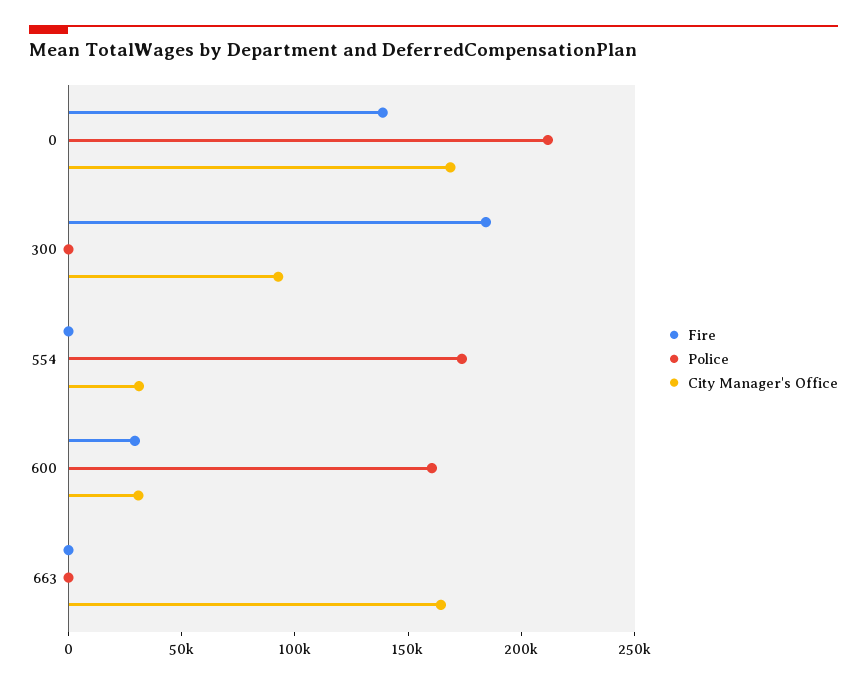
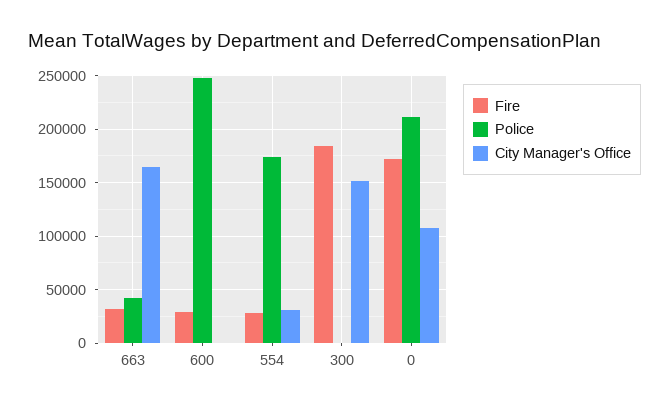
  {
    "Fire": {
-     "0": 140000,
+     "0": 170000,
      "300": 180000,
-     "554": 0,
+     "554": 30000,
      "600": 30000,
-     "663": 0
+     "663": 30000
    },
    "Police": {
      "0": 210000,
      "300": 0,
      "554": 170000,
-     "600": 160000,
+     "600": 250000,
-     "663": 0
+     "663": 40000
    },
    "City Manager's Office": {
-     "0": 170000,
+     "0": 110000,
-     "300": 90000,
+     "300": 150000,
      "554": 30000,
-     "600": 30000,
+     "600": 0,
      "663": 160000
    }
  }

